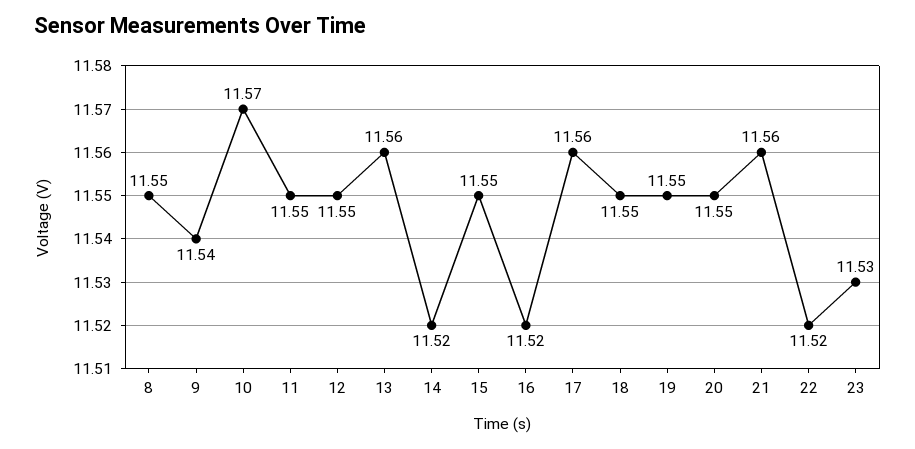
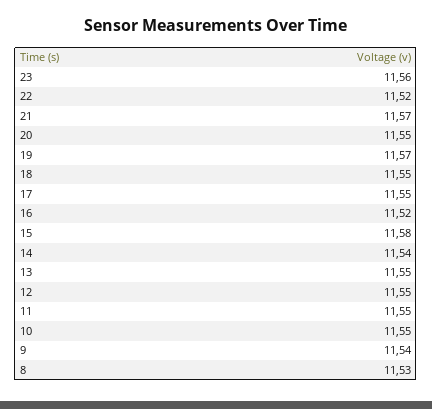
  {
-   "8": 11.55,
+   "8": 11.53,
    "9": 11.54,
-   "10": 11.57,
+   "10": 11.55,
    "11": 11.55,
    "12": 11.55,
-   "13": 11.56,
+   "13": 11.55,
-   "14": 11.52,
+   "14": 11.54,
-   "15": 11.55,
+   "15": 11.58,
    "16": 11.52,
-   "17": 11.56,
+   "17": 11.55,
    "18": 11.55,
-   "19": 11.55,
+   "19": 11.57,
    "20": 11.55,
-   "21": 11.56,
+   "21": 11.57,
    "22": 11.52,
-   "23": 11.53
+   "23": 11.56
  }

